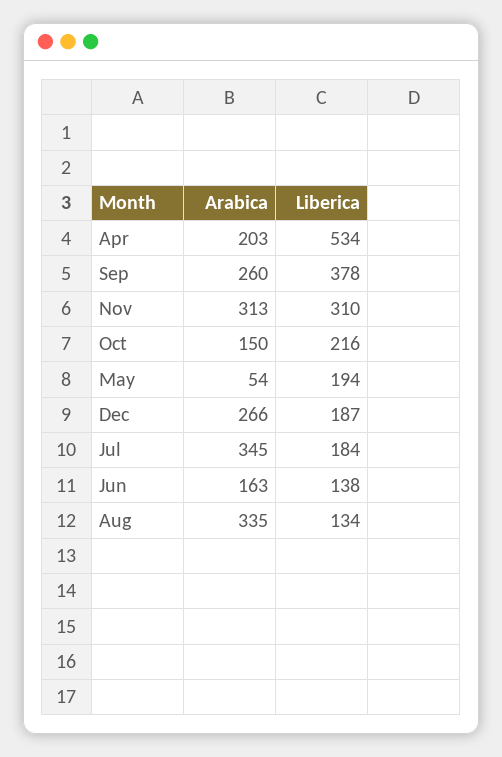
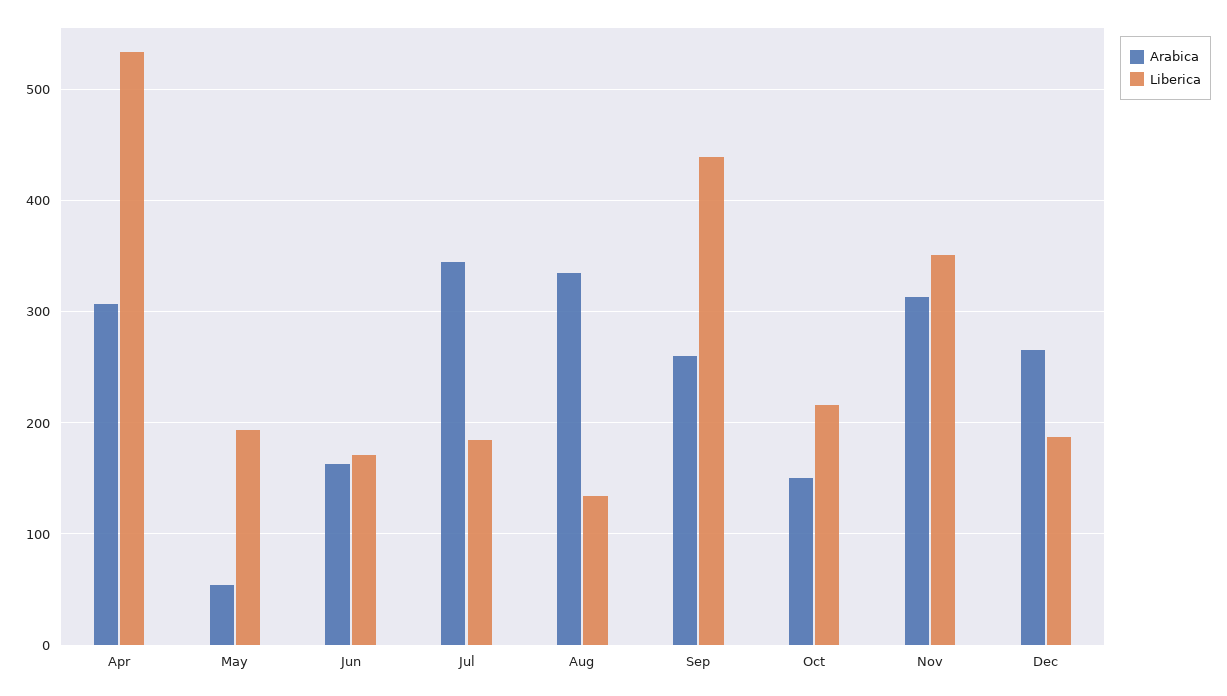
  {
    "Arabica": {
-     "Apr": 203,
+     "Apr": 310,
      "Sep": 260,
      "Nov": 313,
      "Oct": 150,
      "May": 54,
      "Dec": 266,
      "Jul": 345,
      "Jun": 163,
      "Aug": 335
    },
    "Liberica": {
      "Apr": 534,
-     "Sep": 378,
+     "Sep": 440,
-     "Nov": 310,
+     "Nov": 350,
      "Oct": 216,
      "May": 194,
      "Dec": 187,
      "Jul": 184,
-     "Jun": 138,
+     "Jun": 170,
      "Aug": 134
    }
  }

